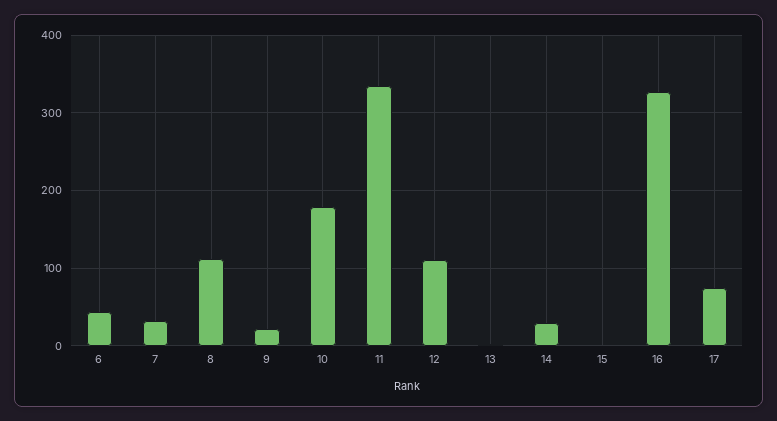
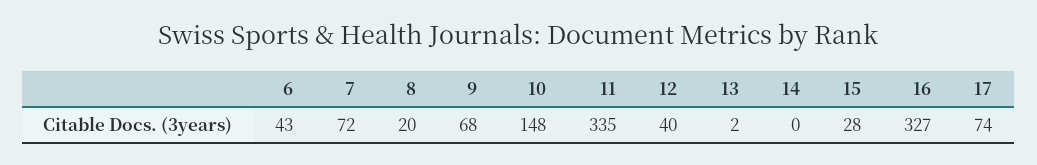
  {
    "6": 43,
-   "7": 30,
+   "7": 72,
-   "8": 110,
+   "8": 20,
-   "9": 20,
+   "9": 68,
-   "10": 180,
+   "10": 148,
    "11": 335,
-   "12": 110,
+   "12": 40,
    "13": 2,
-   "14": 30,
+   "14": 0,
-   "15": 0,
+   "15": 28,
    "16": 327,
    "17": 74
  }

